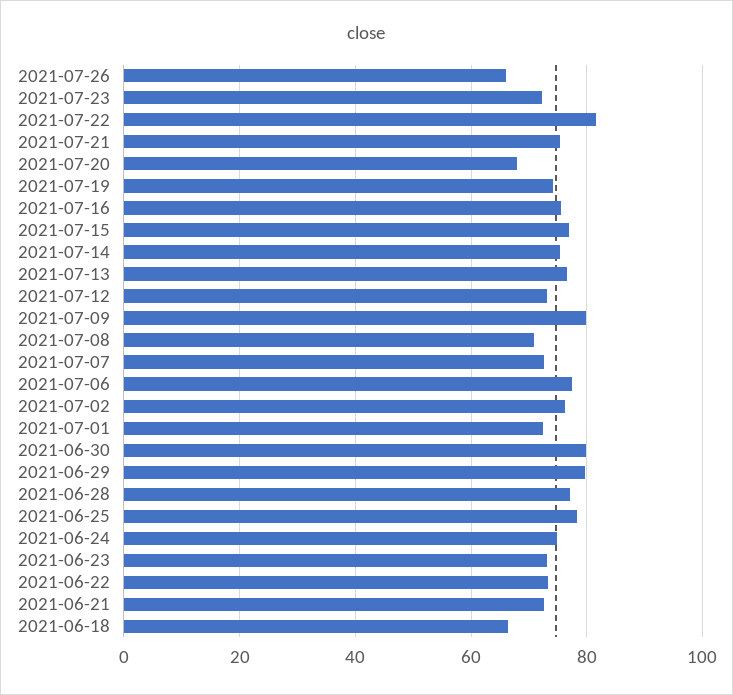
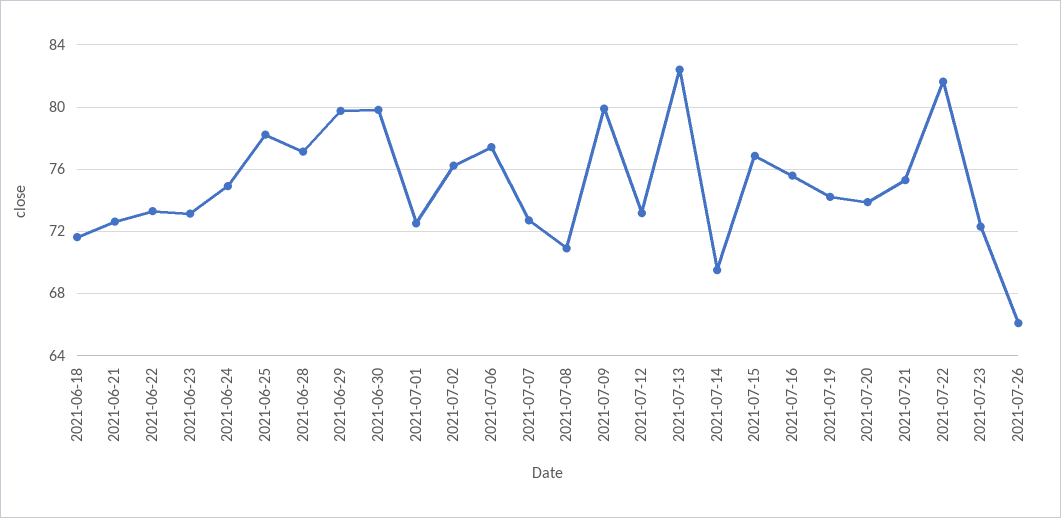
  {
    "2021-07-26": 66,
    "2021-07-23": 72.5,
    "2021-07-22": 81.5,
    "2021-07-21": 75.5,
-   "2021-07-20": 68,
+   "2021-07-20": 74,
    "2021-07-19": 74,
    "2021-07-16": 75.5,
    "2021-07-15": 77,
-   "2021-07-14": 76,
+   "2021-07-14": 69.5,
-   "2021-07-13": 76,
+   "2021-07-13": 82.5,
    "2021-07-12": 73,
    "2021-07-09": 80,
    "2021-07-08": 71,
    "2021-07-07": 72.5,
    "2021-07-06": 77.5,
    "2021-07-02": 76,
    "2021-07-01": 72.5,
    "2021-06-30": 80,
    "2021-06-29": 80,
    "2021-06-28": 77,
    "2021-06-25": 78,
    "2021-06-24": 75,
    "2021-06-23": 73,
    "2021-06-22": 73.5,
    "2021-06-21": 72.5,
-   "2021-06-18": 66
+   "2021-06-18": 71.5
  }

